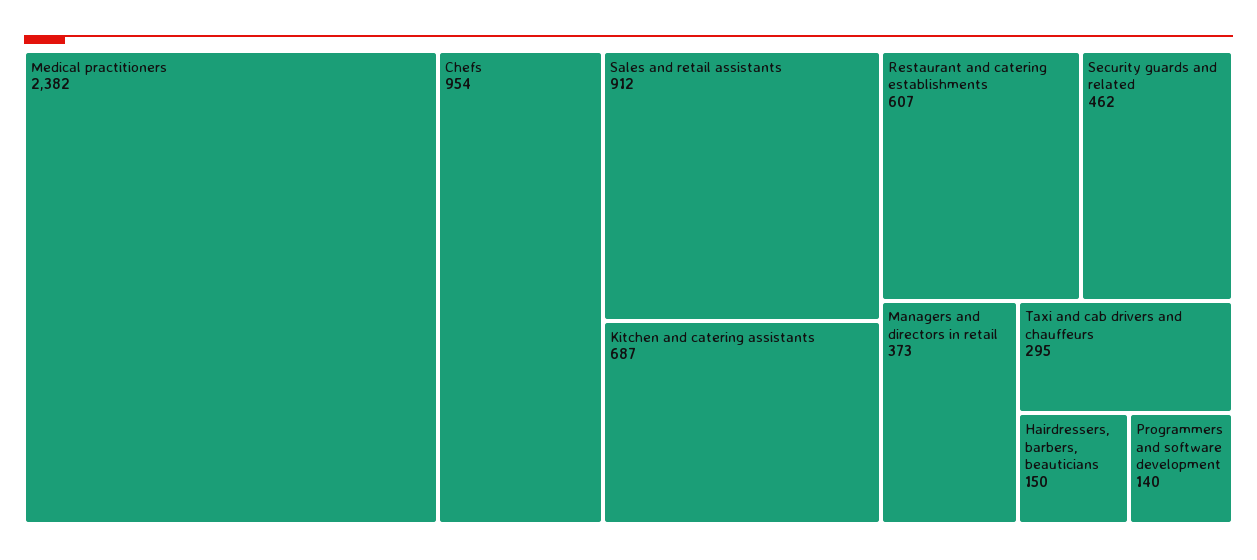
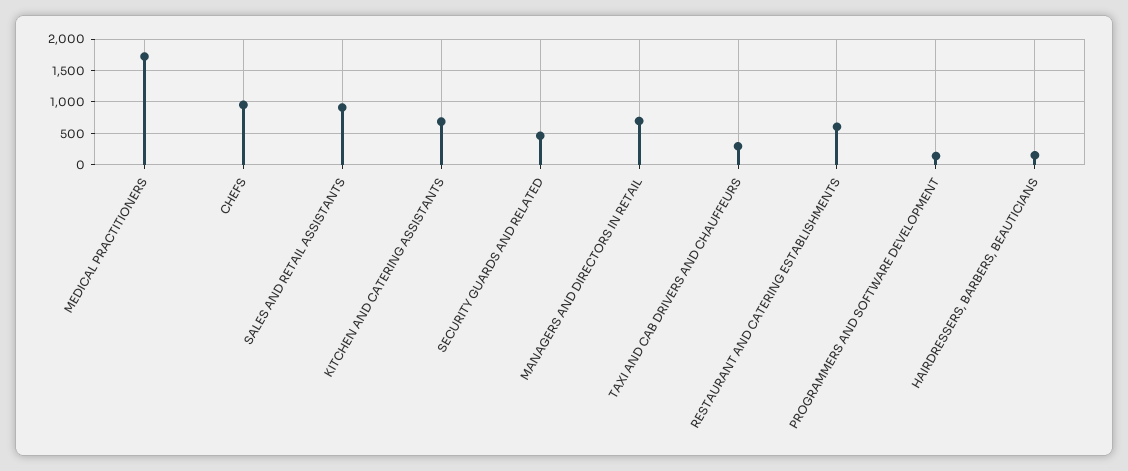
  {
-   "Medical practitioners": 2382,
+   "Medical practitioners": 1700,
    "Chefs": 954,
    "Sales and retail assistants": 912,
    "Kitchen and catering assistants": 687,
    "Restaurant and catering establishments": 607,
    "Security guards and related": 462,
-   "Managers and directors in retail": 373,
+   "Managers and directors in retail": 700,
    "Taxi and cab drivers and chauffeurs": 295,
    "Hairdressers, barbers, beauticians": 150,
    "Programmers and software development": 140
  }

